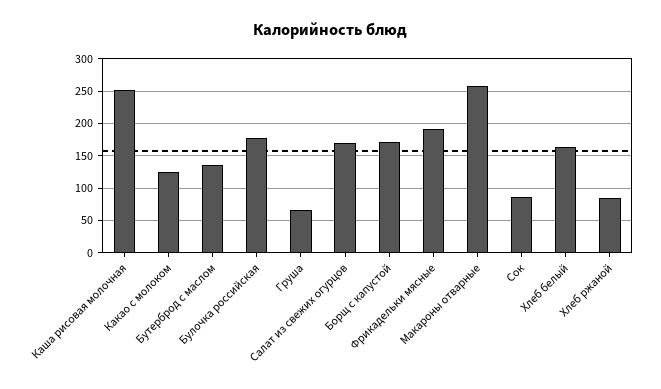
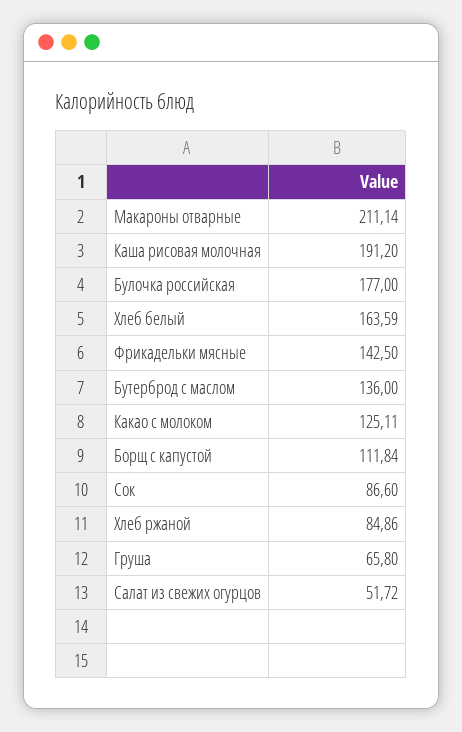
  {
-   "Каша рисовая молочная": 250,
+   "Каша рисовая молочная": 191.2,
    "Какао с молоком": 125.11,
    "Бутерброд с маслом": 136,
    "Булочка российская": 177,
    "Груша": 65.8,
-   "Салат из свежих огурцов": 170,
+   "Салат из свежих огурцов": 51.72,
-   "Борщ с капустой": 170,
+   "Борщ с капустой": 111.84,
-   "Фрикадельки мясные": 190,
+   "Фрикадельки мясные": 142.5,
-   "Макароны отварные": 260,
+   "Макароны отварные": 211.14,
    "Сок": 86.6,
    "Хлеб белый": 163.59,
    "Хлеб ржаной": 84.86
  }

